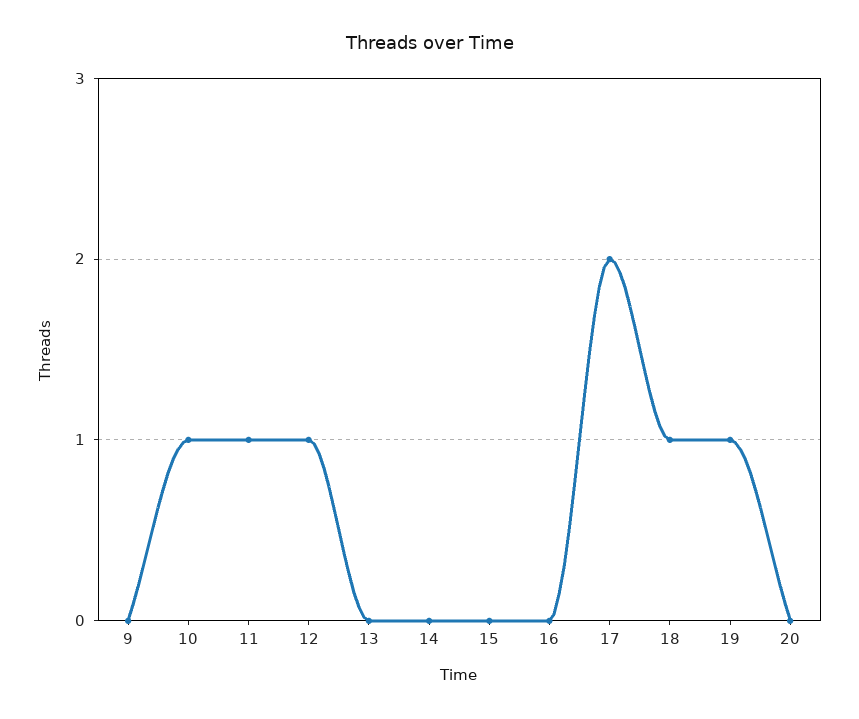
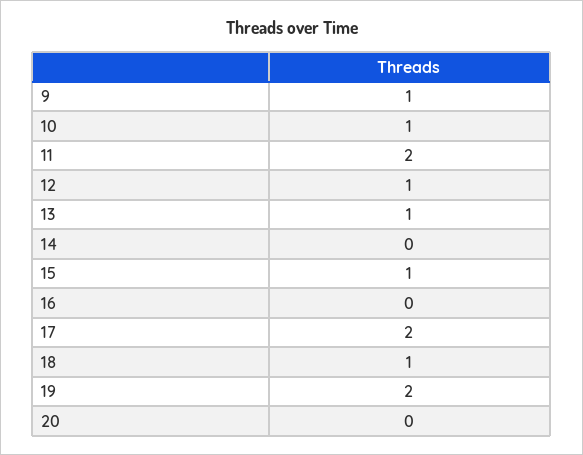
  {
-   "9": 0,
+   "9": 1,
    "10": 1,
-   "11": 1,
+   "11": 2,
    "12": 1,
-   "13": 0,
+   "13": 1,
    "14": 0,
-   "15": 0,
+   "15": 1,
    "16": 0,
    "17": 2,
    "18": 1,
-   "19": 1,
+   "19": 2,
    "20": 0
  }

